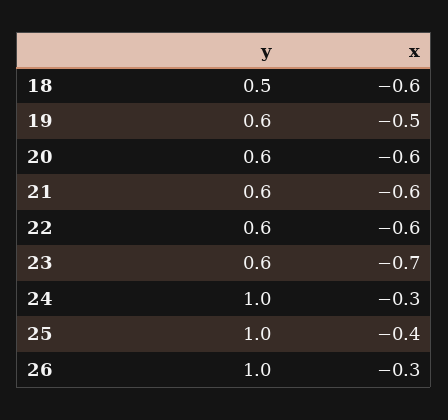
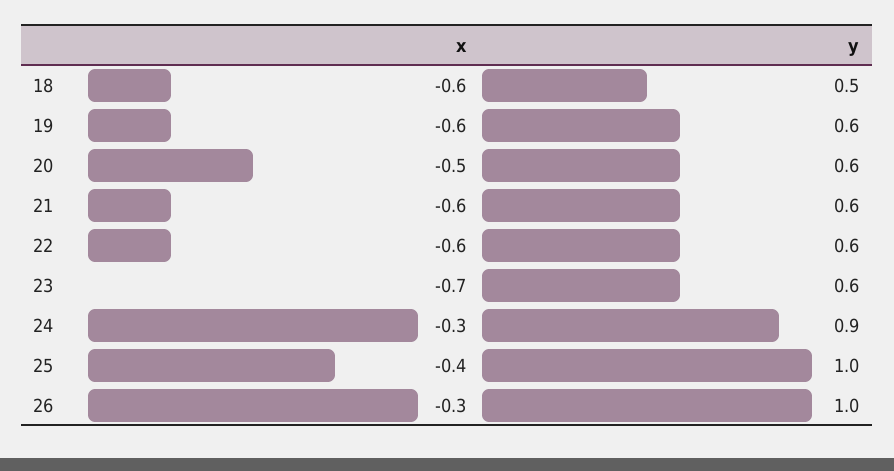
  {
    "y": {
      "18": 0.5,
      "19": 0.6,
      "20": 0.6,
      "21": 0.6,
      "22": 0.6,
      "23": 0.6,
-     "24": 1,
+     "24": 0.9,
      "25": 1,
      "26": 1
    },
    "x": {
      "18": -0.6,
-     "19": -0.5,
+     "19": -0.6,
-     "20": -0.6,
+     "20": -0.5,
      "21": -0.6,
      "22": -0.6,
      "23": -0.7,
      "24": -0.3,
      "25": -0.4,
      "26": -0.3
    }
  }

